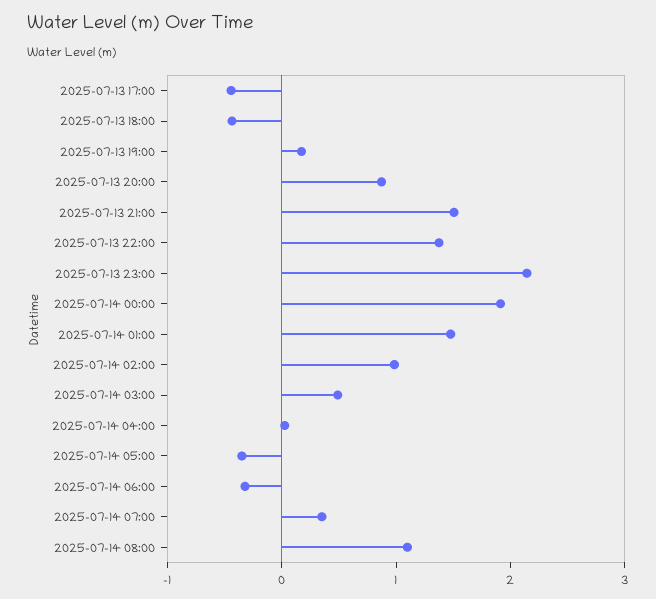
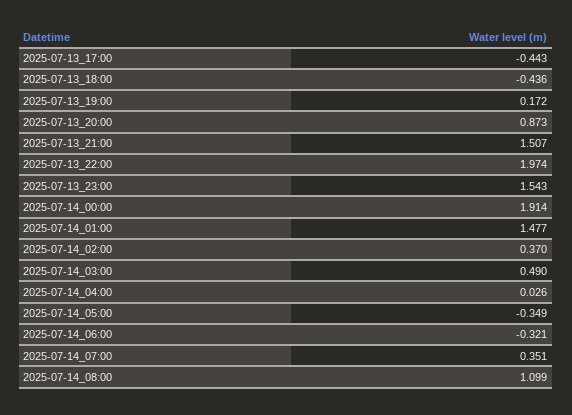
  {
    "2025-07-13 17:00": -0.443,
    "2025-07-13 18:00": -0.436,
    "2025-07-13 19:00": 0.172,
    "2025-07-13 20:00": 0.873,
    "2025-07-13 21:00": 1.507,
-   "2025-07-13 22:00": 1.4,
+   "2025-07-13 22:00": 1.974,
-   "2025-07-13 23:00": 2.2,
+   "2025-07-13 23:00": 1.543,
    "2025-07-14 00:00": 1.914,
    "2025-07-14 01:00": 1.477,
-   "2025-07-14 02:00": 1,
+   "2025-07-14 02:00": 0.37,
    "2025-07-14 03:00": 0.49,
    "2025-07-14 04:00": 0.026,
    "2025-07-14 05:00": -0.349,
    "2025-07-14 06:00": -0.321,
    "2025-07-14 07:00": 0.351,
    "2025-07-14 08:00": 1.099
  }

